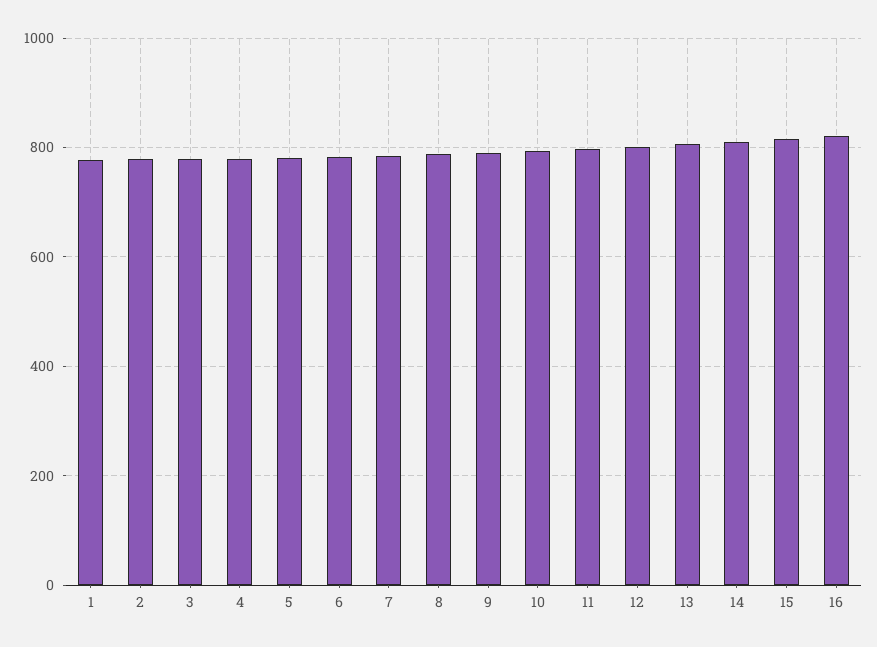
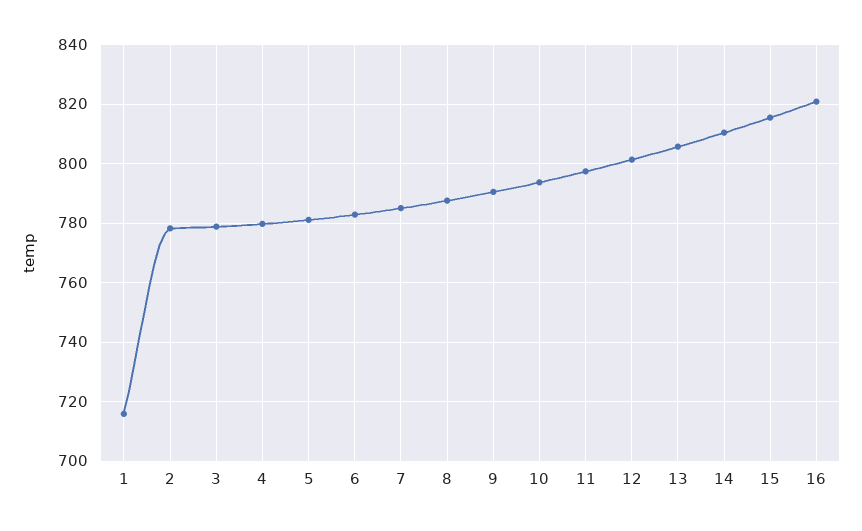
  {
-   "1": 780,
+   "1": 715,
    "2": 777.5,
    "3": 780,
    "4": 780,
    "5": 780,
    "6": 782.5,
    "7": 785,
    "8": 787.5,
    "9": 790,
    "10": 795,
    "11": 797.5,
    "12": 802.5,
    "13": 805,
    "14": 810,
    "15": 815,
    "16": 820
  }

